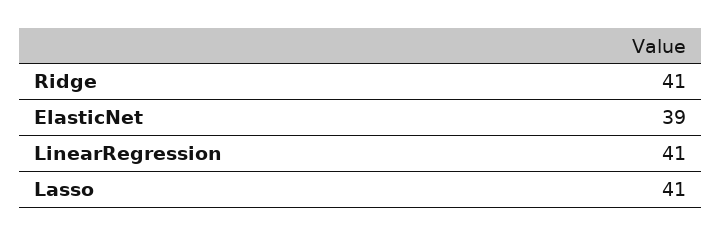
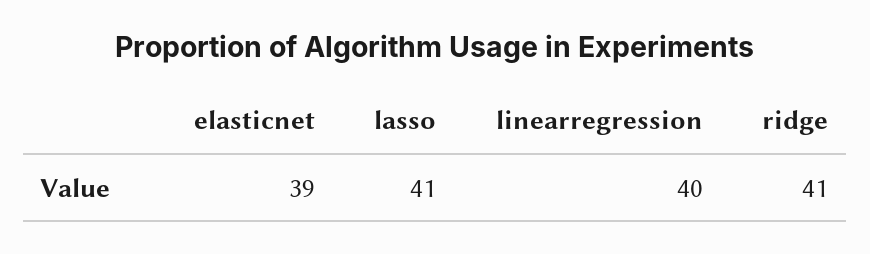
  {
    "Ridge": 41,
    "ElasticNet": 39,
-   "LinearRegression": 41,
+   "LinearRegression": 40,
    "Lasso": 41
  }

